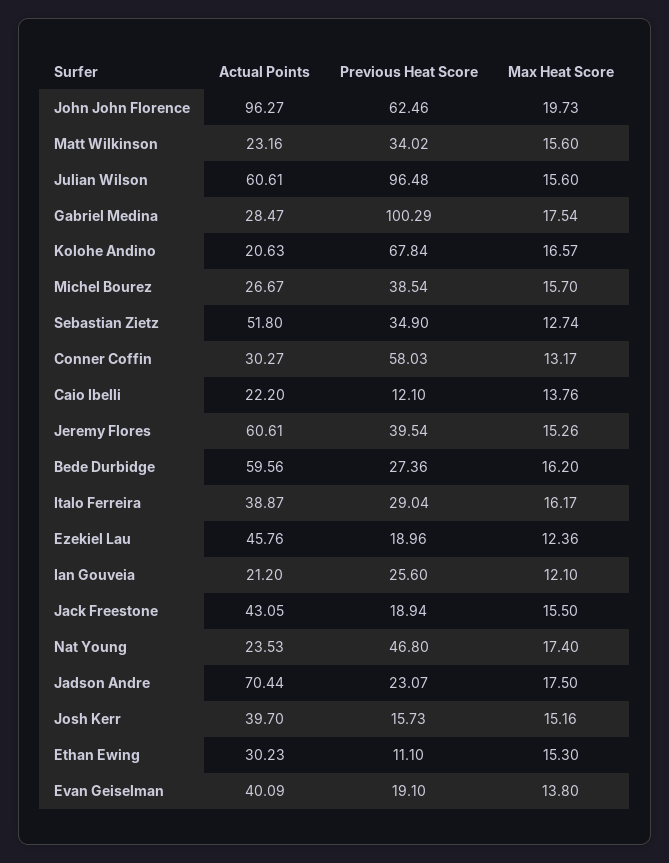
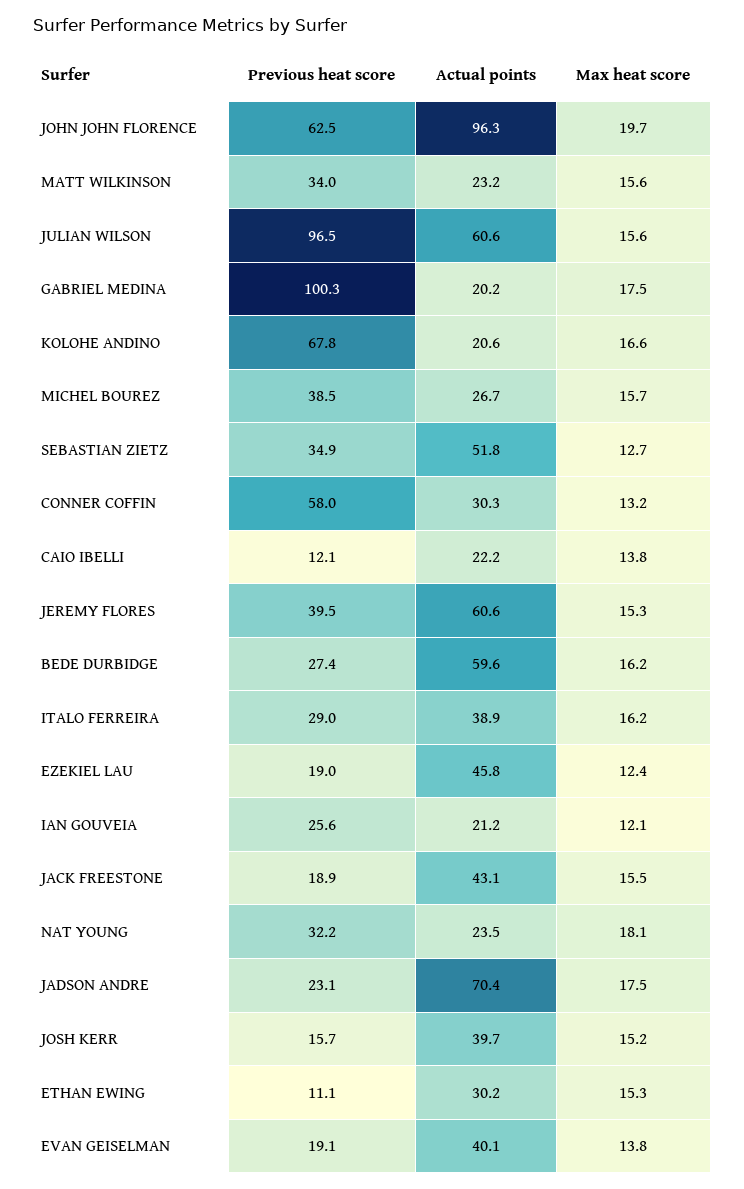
  {
    "Actual Points": {
      "John John Florence": 96.27,
      "Matt Wilkinson": 23.16,
      "Julian Wilson": 60.61,
-     "Gabriel Medina": 28.47,
+     "Gabriel Medina": 20.2,
      "Kolohe Andino": 20.63,
      "Michel Bourez": 26.67,
      "Sebastian Zietz": 51.8,
      "Conner Coffin": 30.27,
      "Caio Ibelli": 22.2,
      "Jeremy Flores": 60.61,
      "Bede Durbidge": 59.56,
      "Italo Ferreira": 38.87,
      "Ezekiel Lau": 45.76,
      "Ian Gouveia": 21.2,
      "Jack Freestone": 43.05,
      "Nat Young": 23.53,
      "Jadson Andre": 70.44,
      "Josh Kerr": 39.7,
      "Ethan Ewing": 30.23,
      "Evan Geiselman": 40.09
    },
    "Previous Heat Score": {
      "John John Florence": 62.46,
      "Matt Wilkinson": 34.02,
      "Julian Wilson": 96.48,
      "Gabriel Medina": 100.29,
      "Kolohe Andino": 67.84,
      "Michel Bourez": 38.54,
      "Sebastian Zietz": 34.9,
      "Conner Coffin": 58.03,
      "Caio Ibelli": 12.1,
      "Jeremy Flores": 39.54,
      "Bede Durbidge": 27.36,
      "Italo Ferreira": 29.04,
      "Ezekiel Lau": 18.96,
      "Ian Gouveia": 25.6,
      "Jack Freestone": 18.94,
-     "Nat Young": 46.8,
+     "Nat Young": 32.2,
      "Jadson Andre": 23.07,
      "Josh Kerr": 15.73,
      "Ethan Ewing": 11.1,
      "Evan Geiselman": 19.1
    },
    "Max Heat Score": {
      "John John Florence": 19.73,
      "Matt Wilkinson": 15.6,
      "Julian Wilson": 15.6,
      "Gabriel Medina": 17.54,
      "Kolohe Andino": 16.57,
      "Michel Bourez": 15.7,
      "Sebastian Zietz": 12.74,
      "Conner Coffin": 13.17,
      "Caio Ibelli": 13.76,
      "Jeremy Flores": 15.26,
      "Bede Durbidge": 16.2,
      "Italo Ferreira": 16.17,
      "Ezekiel Lau": 12.36,
      "Ian Gouveia": 12.1,
      "Jack Freestone": 15.5,
-     "Nat Young": 17.4,
+     "Nat Young": 18.1,
      "Jadson Andre": 17.5,
      "Josh Kerr": 15.16,
      "Ethan Ewing": 15.3,
      "Evan Geiselman": 13.8
    }
  }

